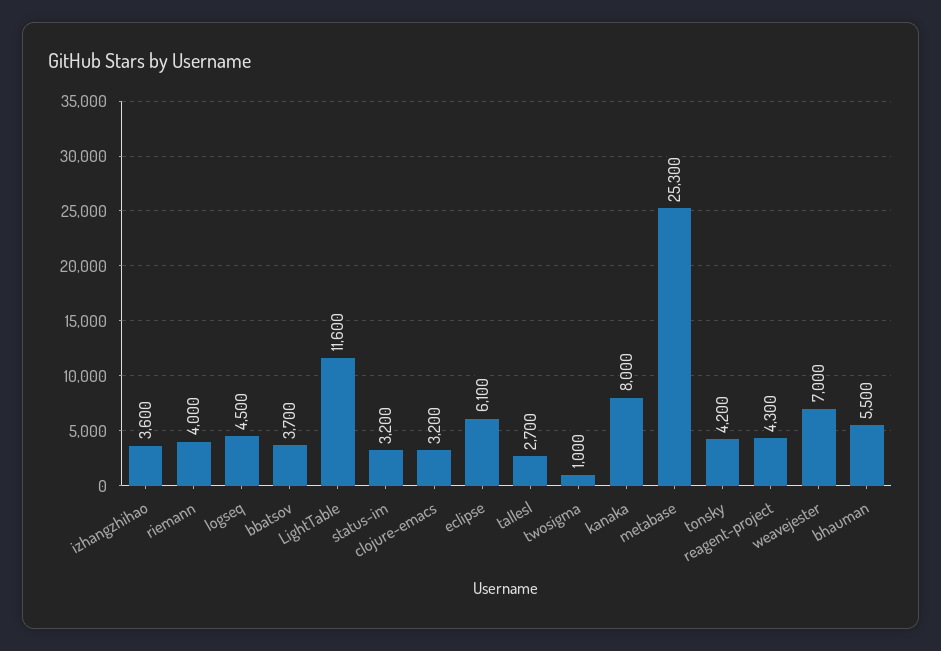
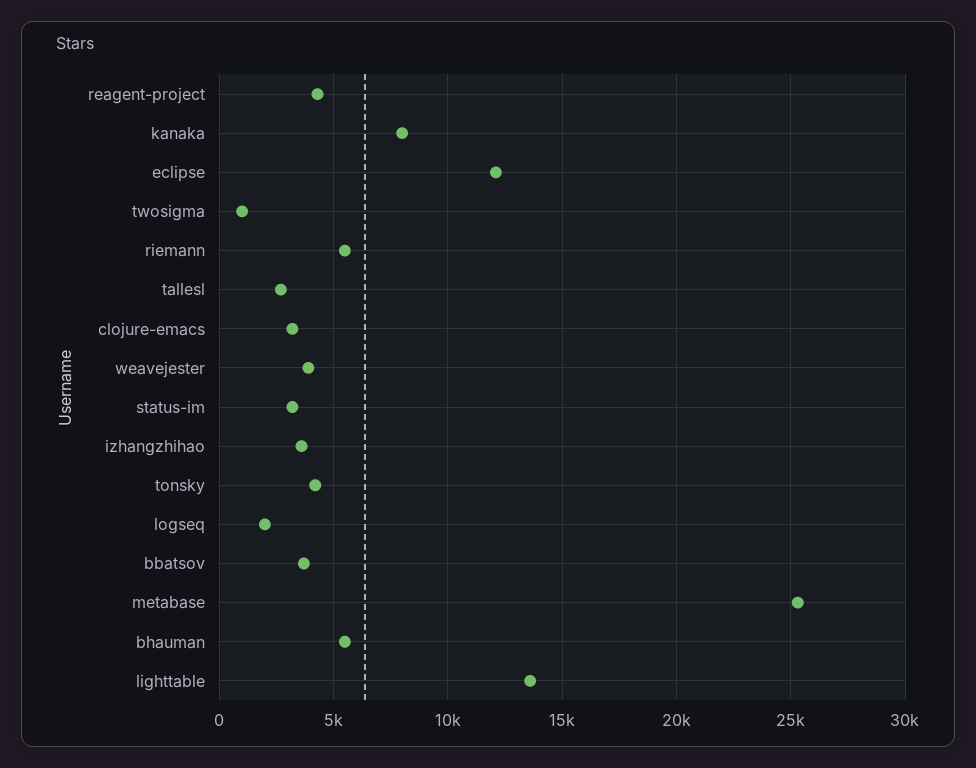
  {
    "izhangzhihao": 3600,
-   "riemann": 4000,
+   "riemann": 5500,
-   "logseq": 4500,
+   "logseq": 2000,
    "bbatsov": 3700,
-   "LightTable": 11600,
+   "LightTable": 13500,
    "status-im": 3200,
    "clojure-emacs": 3200,
-   "eclipse": 6100,
+   "eclipse": 12000,
    "tallesl": 2700,
    "twosigma": 1000,
    "kanaka": 8000,
    "metabase": 25300,
    "tonsky": 4200,
    "reagent-project": 4300,
-   "weavejester": 7000,
+   "weavejester": 4000,
    "bhauman": 5500
  }

